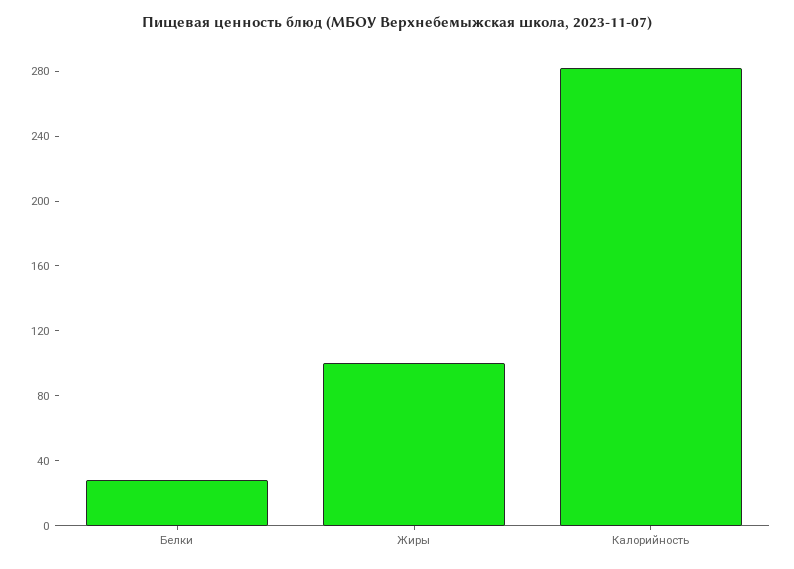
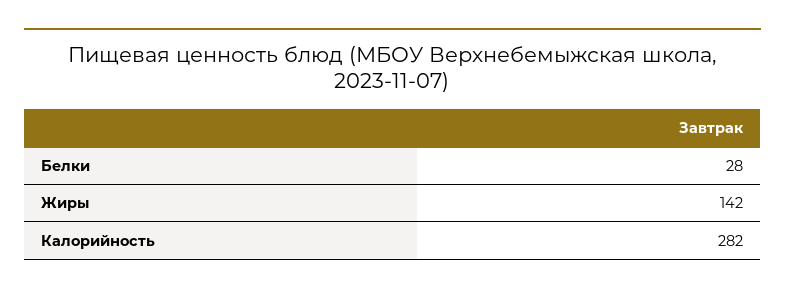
  {
    "Белки": 28,
-   "Жиры": 100,
+   "Жиры": 142,
    "Калорийность": 282
  }

